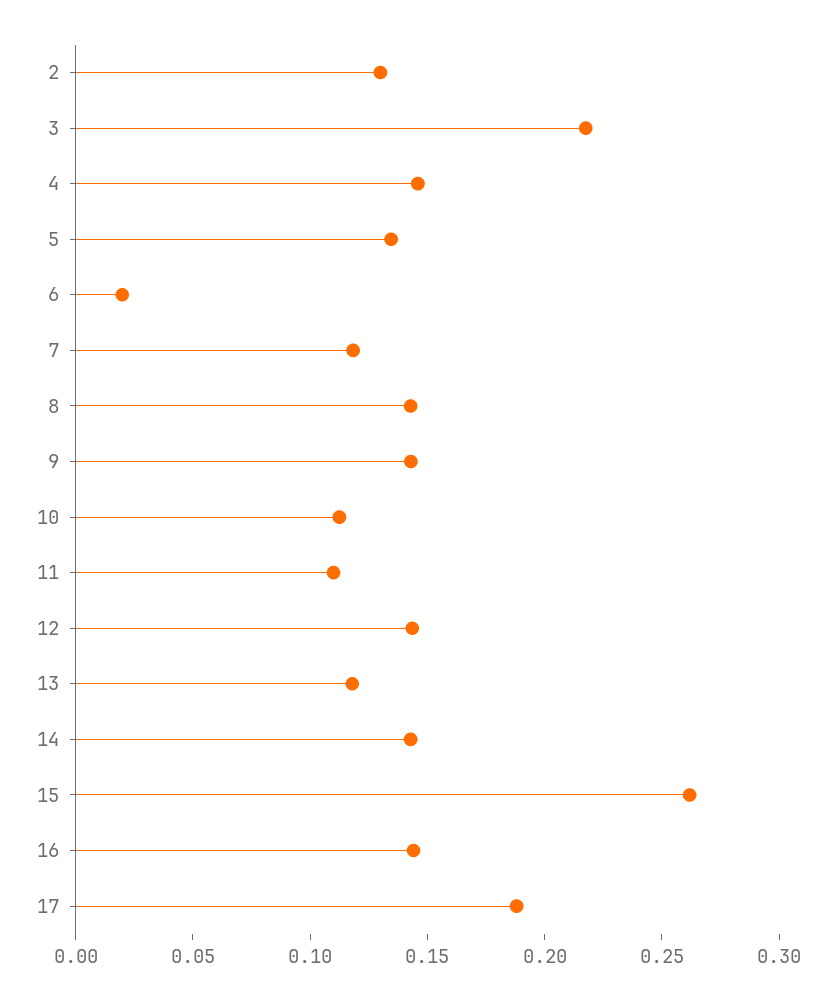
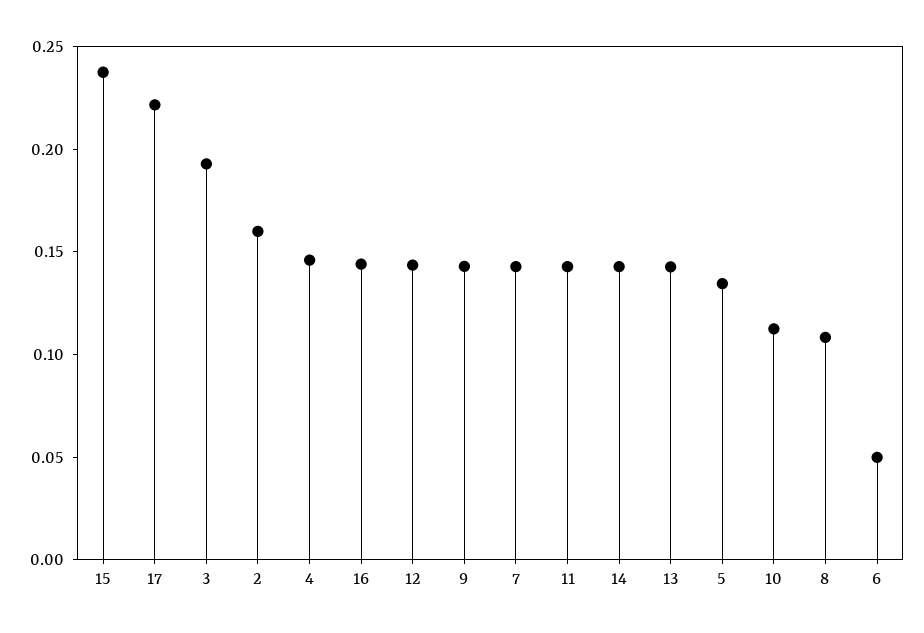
  {
-   "2": 0.13,
+   "2": 0.16,
-   "3": 0.22,
+   "3": 0.19,
    "4": 0.15,
    "5": 0.13,
-   "6": 0.02,
+   "6": 0.05,
-   "7": 0.12,
+   "7": 0.14,
-   "8": 0.14,
+   "8": 0.11,
    "9": 0.14,
    "10": 0.11,
-   "11": 0.11,
+   "11": 0.14,
    "12": 0.14,
-   "13": 0.12,
+   "13": 0.14,
    "14": 0.14,
-   "15": 0.26,
+   "15": 0.24,
    "16": 0.14,
-   "17": 0.19
+   "17": 0.22
  }

